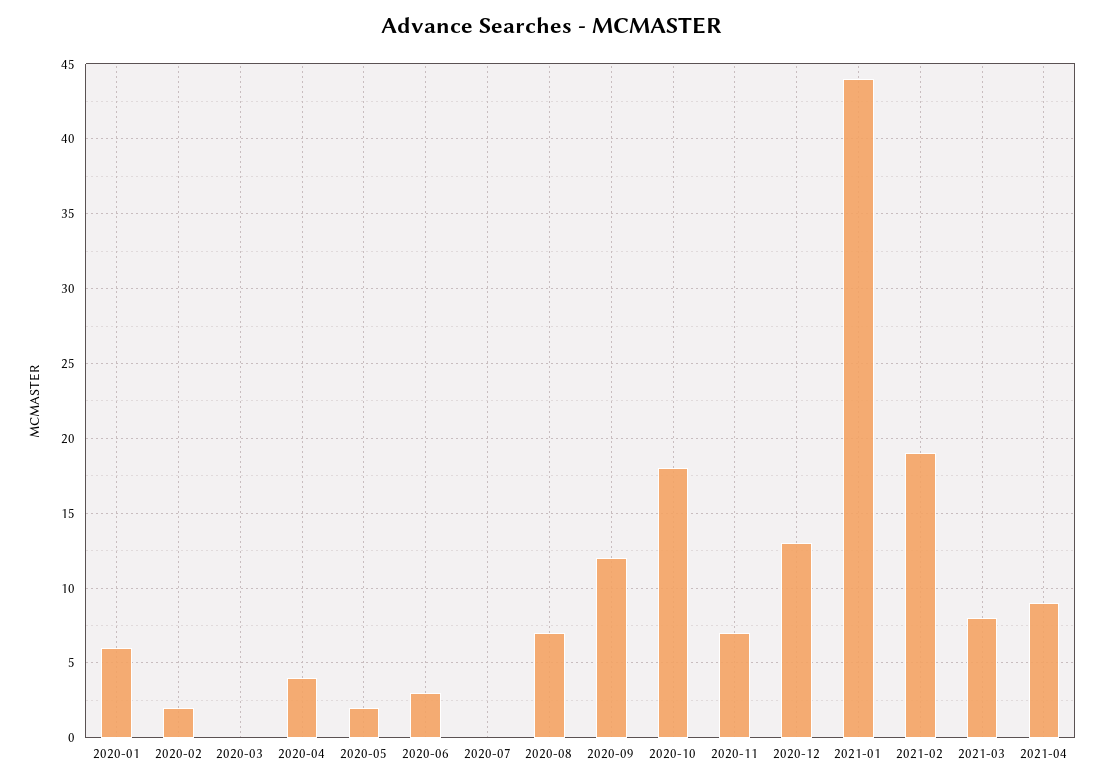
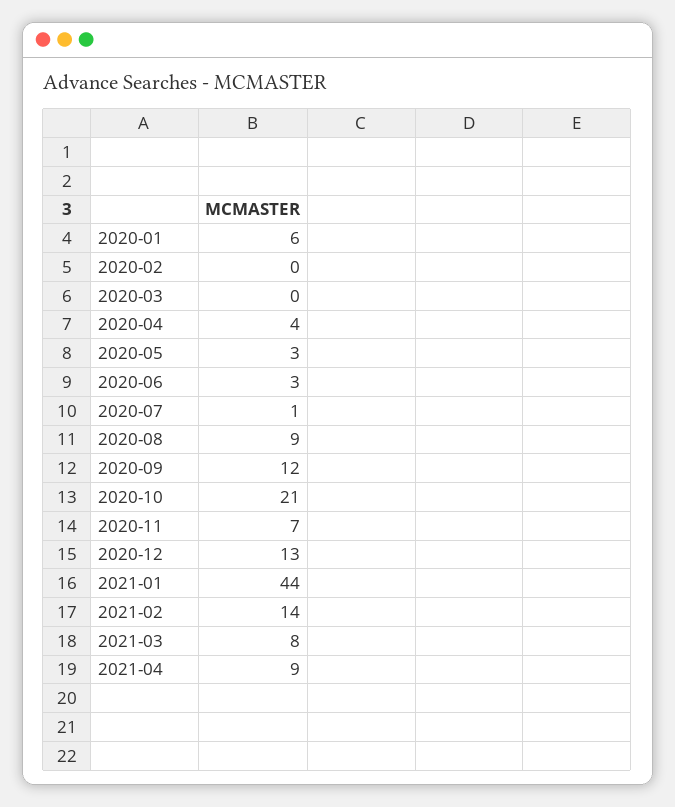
  {
    "2020-01": 6,
-   "2020-02": 2,
+   "2020-02": 0,
    "2020-03": 0,
    "2020-04": 4,
-   "2020-05": 2,
+   "2020-05": 3,
    "2020-06": 3,
-   "2020-07": 0,
+   "2020-07": 1,
-   "2020-08": 7,
+   "2020-08": 9,
    "2020-09": 12,
-   "2020-10": 18,
+   "2020-10": 21,
    "2020-11": 7,
    "2020-12": 13,
    "2021-01": 44,
-   "2021-02": 19,
+   "2021-02": 14,
    "2021-03": 8,
    "2021-04": 9
  }

